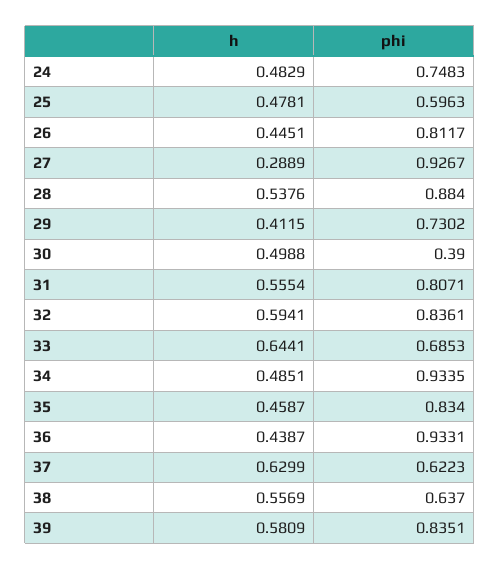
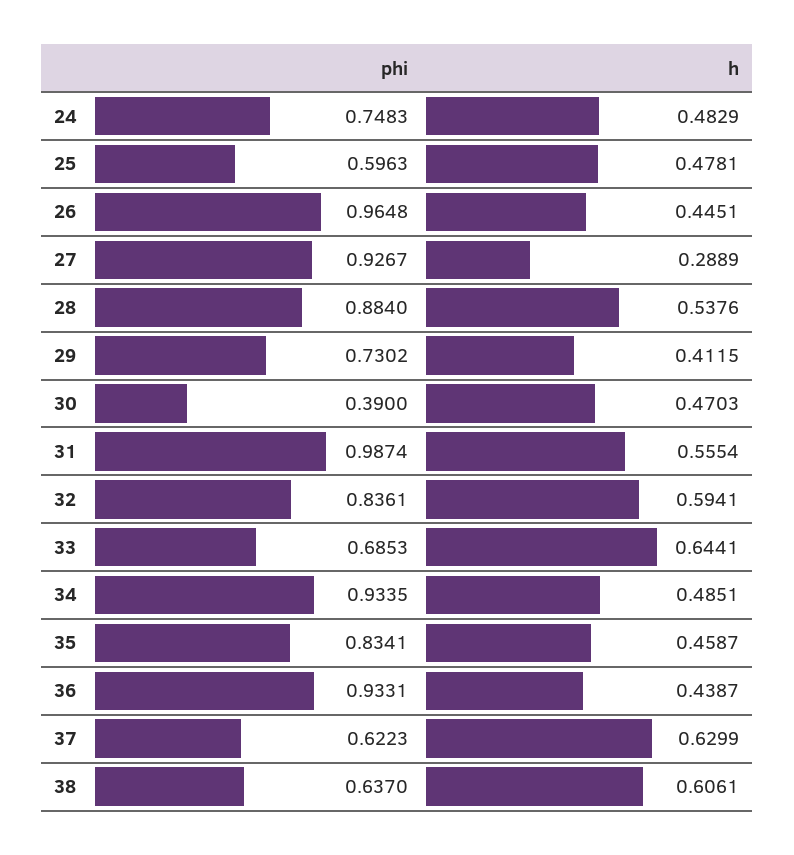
  {
    "h": {
      "24": 0.4829,
      "25": 0.4781,
      "26": 0.4451,
      "27": 0.2889,
      "28": 0.5376,
      "29": 0.4115,
-     "30": 0.4988,
+     "30": 0.4703,
      "31": 0.5554,
      "32": 0.5941,
      "33": 0.6441,
      "34": 0.4851,
      "35": 0.4587,
      "36": 0.4387,
      "37": 0.6299,
-     "38": 0.5569,
+     "38": 0.6061
-     "39": 0.5809
    },
    "phi": {
      "24": 0.7483,
      "25": 0.5963,
-     "26": 0.8117,
+     "26": 0.9648,
      "27": 0.9267,
      "28": 0.884,
      "29": 0.7302,
      "30": 0.39,
-     "31": 0.8071,
+     "31": 0.9874,
      "32": 0.8361,
      "33": 0.6853,
      "34": 0.9335,
-     "35": 0.834,
+     "35": 0.8341,
      "36": 0.9331,
      "37": 0.6223,
-     "38": 0.637,
+     "38": 0.637
-     "39": 0.8351
    }
  }

